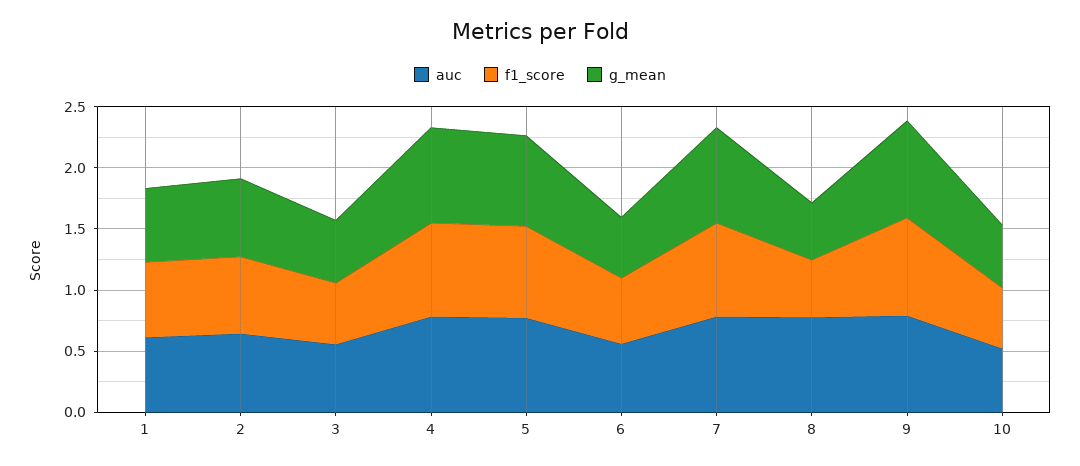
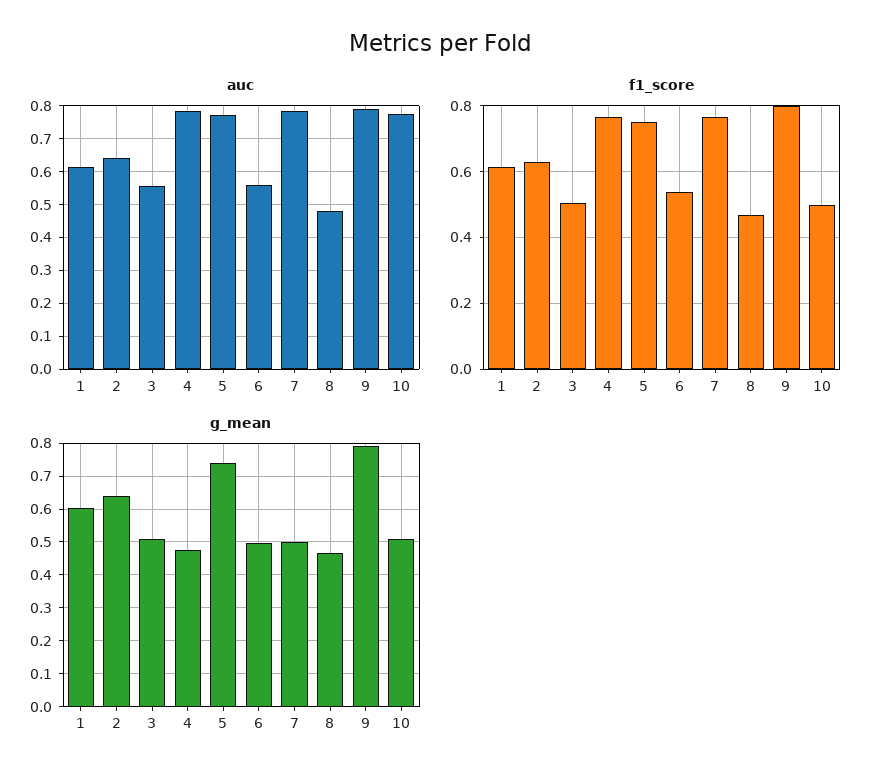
  {
    "auc": {
      "1": 0.62,
      "2": 0.64,
      "3": 0.56,
      "4": 0.78,
      "5": 0.78,
      "6": 0.56,
      "7": 0.78,
-     "8": 0.8,
+     "8": 0.48,
      "9": 0.8,
-     "10": 0.5
+     "10": 0.78
    },
    "f1_score": {
      "1": 0.62,
      "2": 0.62,
      "3": 0.5,
      "4": 0.76,
      "5": 0.76,
      "6": 0.54,
      "7": 0.76,
      "8": 0.46,
      "9": 0.8,
      "10": 0.5
    },
    "g_mean": {
      "1": 0.6,
      "2": 0.64,
      "3": 0.5,
-     "4": 0.8,
+     "4": 0.48,
      "5": 0.74,
      "6": 0.5,
-     "7": 0.8,
+     "7": 0.5,
      "8": 0.46,
      "9": 0.8,
      "10": 0.52
    }
  }

